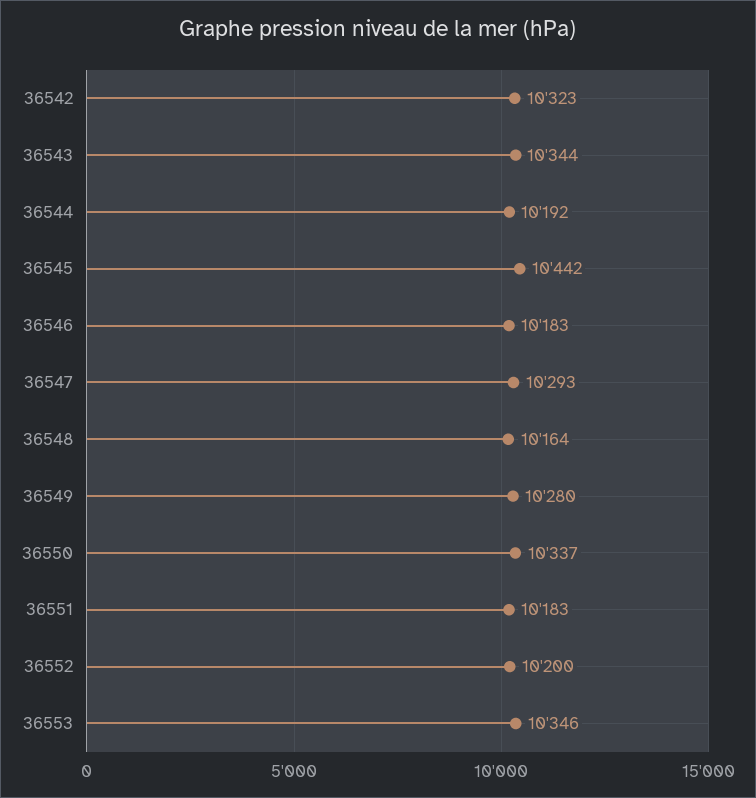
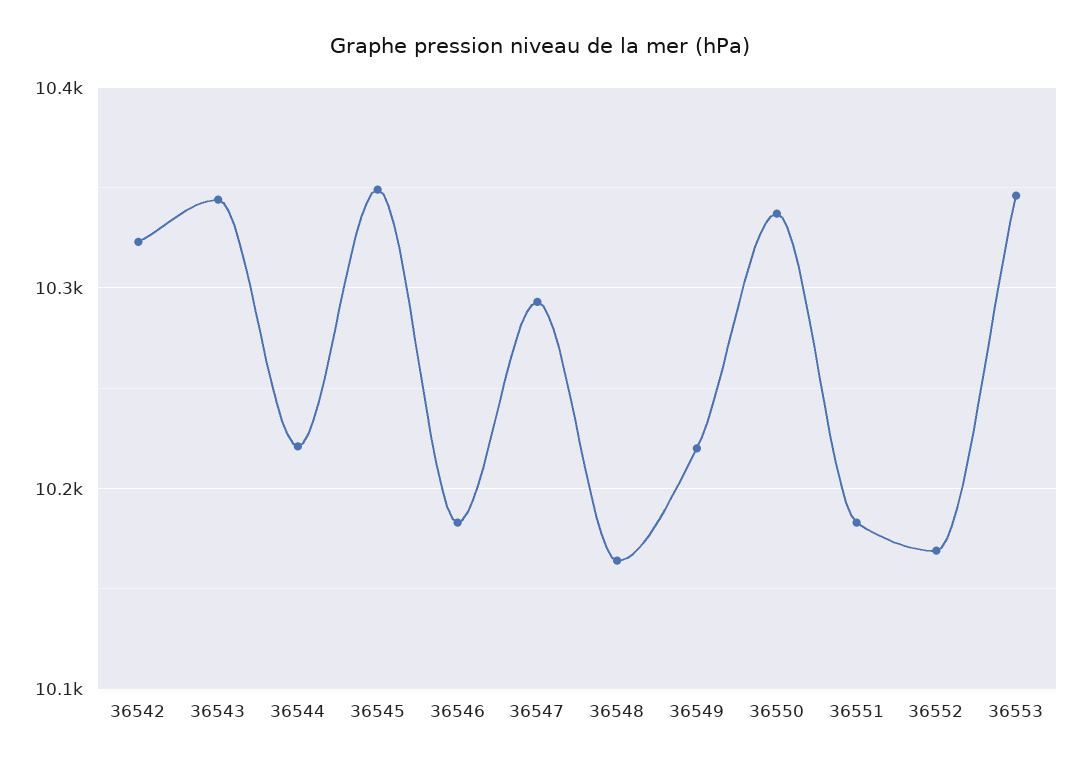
  {
    "36542": 10323,
    "36543": 10344,
-   "36544": 10192,
+   "36544": 10220,
-   "36545": 10442,
+   "36545": 10350,
    "36546": 10183,
    "36547": 10293,
    "36548": 10164,
-   "36549": 10280,
+   "36549": 10220,
    "36550": 10337,
    "36551": 10183,
-   "36552": 10200,
+   "36552": 10170,
    "36553": 10346
  }

